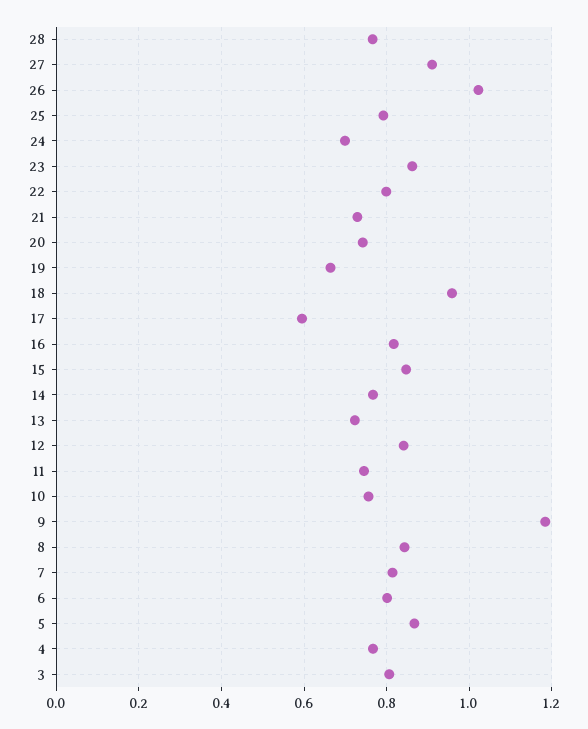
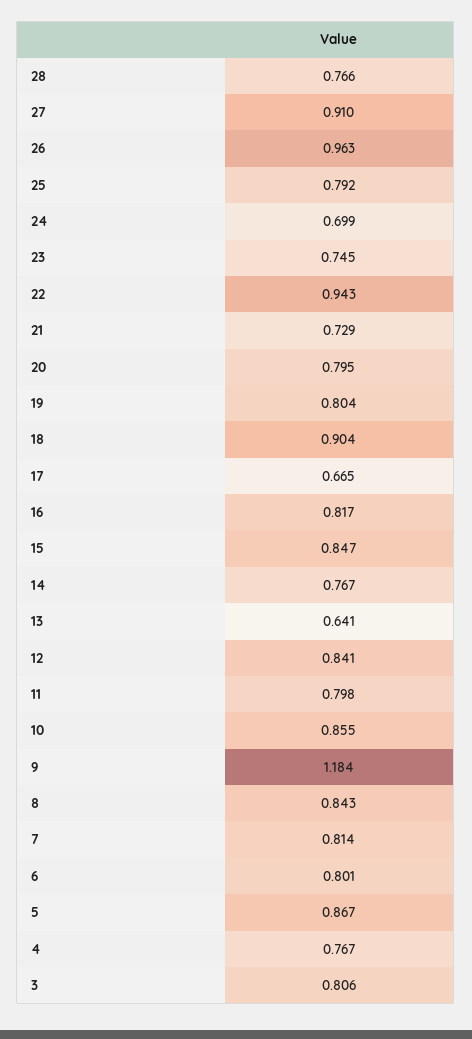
  {
    "28": 0.766,
    "27": 0.91,
-   "26": 1.02,
+   "26": 0.963,
    "25": 0.792,
    "24": 0.699,
-   "23": 0.86,
+   "23": 0.745,
-   "22": 0.8,
+   "22": 0.943,
    "21": 0.729,
-   "20": 0.74,
+   "20": 0.795,
-   "19": 0.66,
+   "19": 0.804,
-   "18": 0.96,
+   "18": 0.904,
-   "17": 0.6,
+   "17": 0.665,
    "16": 0.817,
    "15": 0.847,
    "14": 0.767,
-   "13": 0.72,
+   "13": 0.641,
    "12": 0.841,
-   "11": 0.74,
+   "11": 0.798,
-   "10": 0.76,
+   "10": 0.855,
    "9": 1.184,
    "8": 0.843,
    "7": 0.814,
    "6": 0.801,
    "5": 0.867,
    "4": 0.767,
    "3": 0.806
  }

